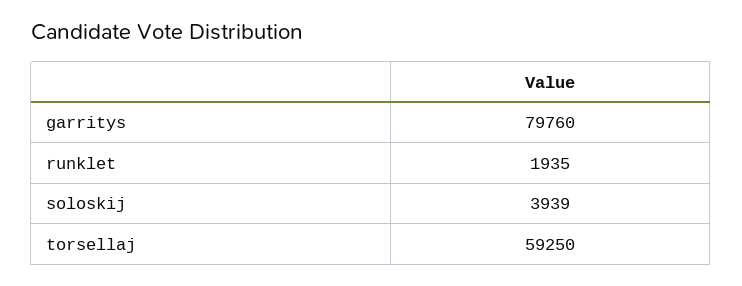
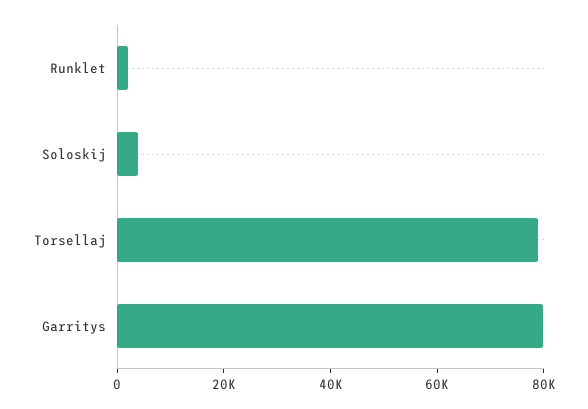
  {
    "garritys": 79760,
    "runklet": 1935,
    "soloskij": 3939,
-   "torsellaj": 59250
+   "torsellaj": 80000
  }

